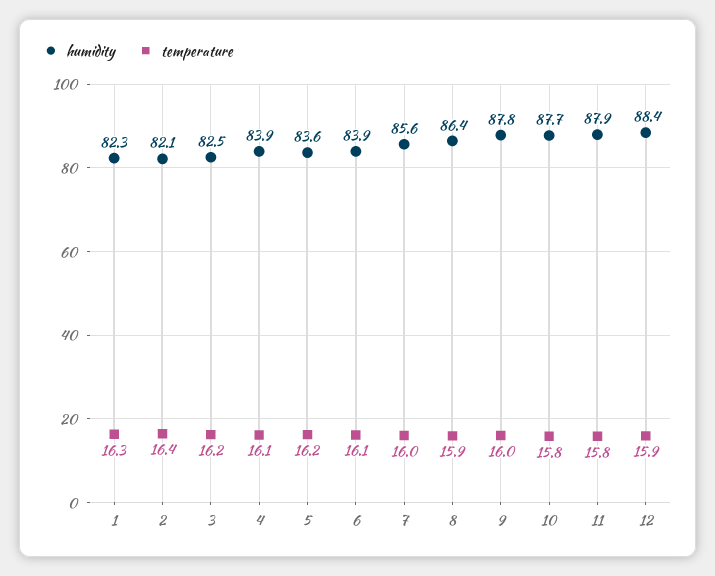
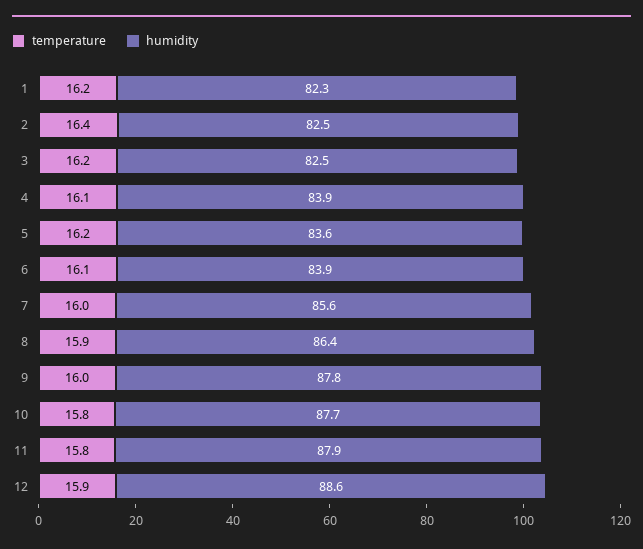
  {
    "humidity": {
      "1": 82.3,
-     "2": 82.1,
+     "2": 82.5,
      "3": 82.5,
      "4": 83.9,
      "5": 83.6,
      "6": 83.9,
      "7": 85.6,
      "8": 86.4,
      "9": 87.8,
      "10": 87.7,
      "11": 87.9,
-     "12": 88.4
+     "12": 88.6
    },
    "temperature": {
-     "1": 16.3,
+     "1": 16.2,
      "2": 16.4,
      "3": 16.2,
      "4": 16.1,
      "5": 16.2,
      "6": 16.1,
      "7": 16,
      "8": 15.9,
      "9": 16,
      "10": 15.8,
      "11": 15.8,
      "12": 15.9
    }
  }

